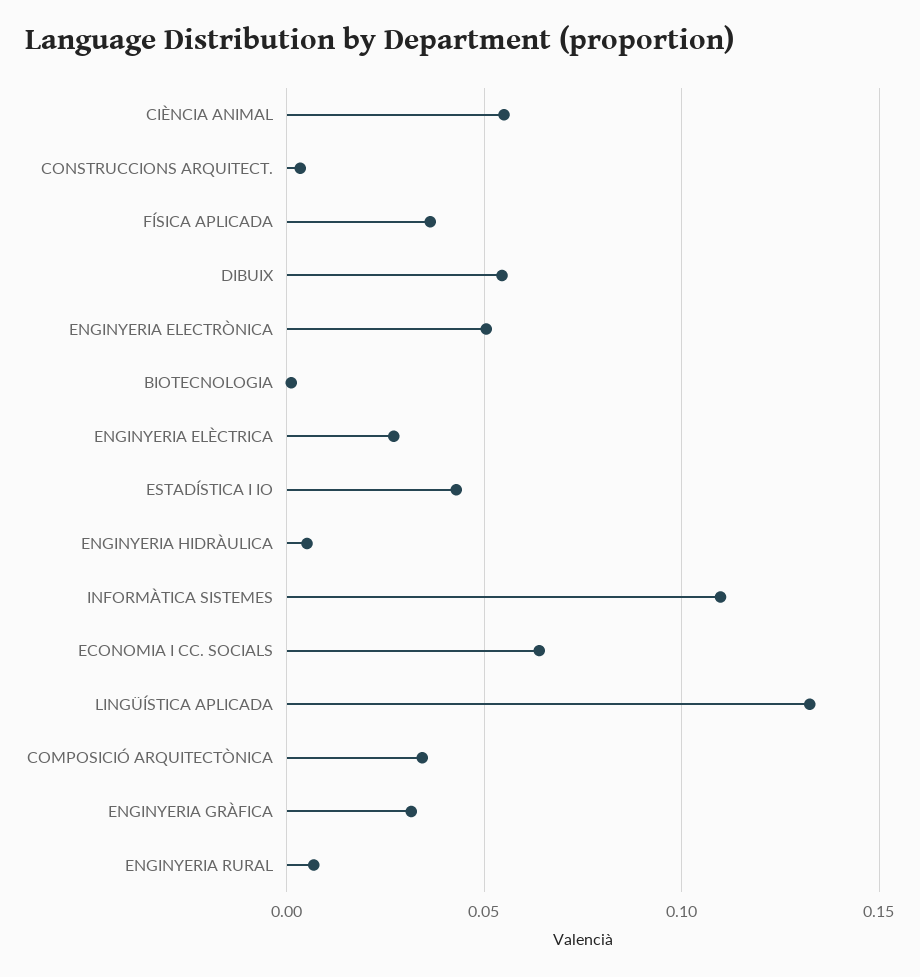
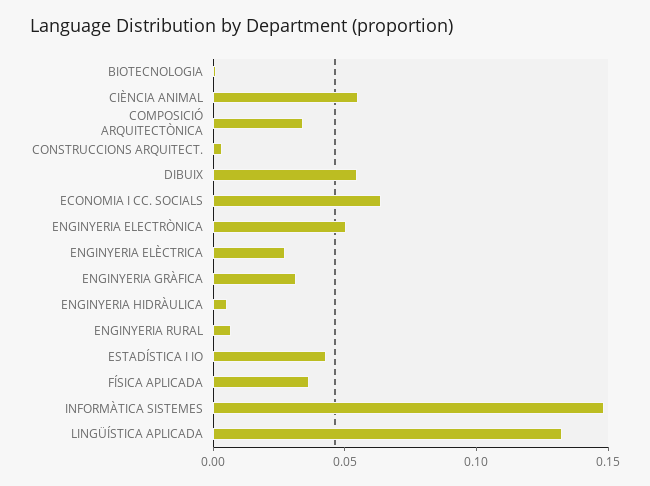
  {
    "CIÈNCIA ANIMAL": 0.055,
    "CONSTRUCCIONS ARQUITECT.": 0.005,
    "FÍSICA APLICADA": 0.035,
    "DIBUIX": 0.055,
    "ENGINYERIA ELECTRÒNICA": 0.05,
    "BIOTECNOLOGIA": 0,
    "ENGINYERIA ELÈCTRICA": 0.025,
    "ESTADÍSTICA I IO": 0.045,
    "ENGINYERIA HIDRÀULICA": 0.005,
-   "INFORMÀTICA SISTEMES": 0.11,
+   "INFORMÀTICA SISTEMES": 0.15,
    "ECONOMIA I CC. SOCIALS": 0.065,
    "LINGÜÍSTICA APLICADA": 0.13,
    "COMPOSICIÓ ARQUITECTÒNICA": 0.035,
    "ENGINYERIA GRÀFICA": 0.03,
    "ENGINYERIA RURAL": 0.005
  }

